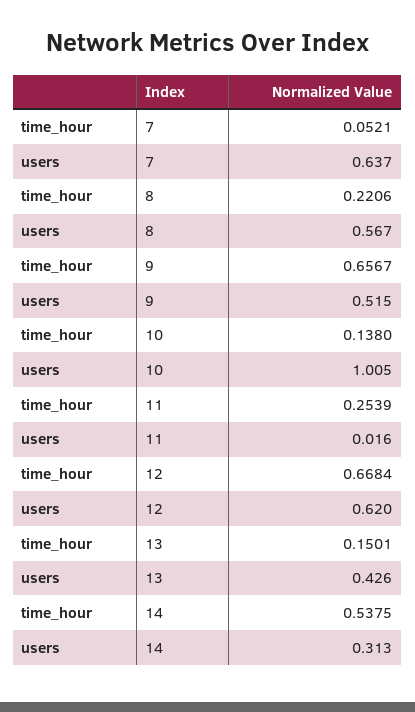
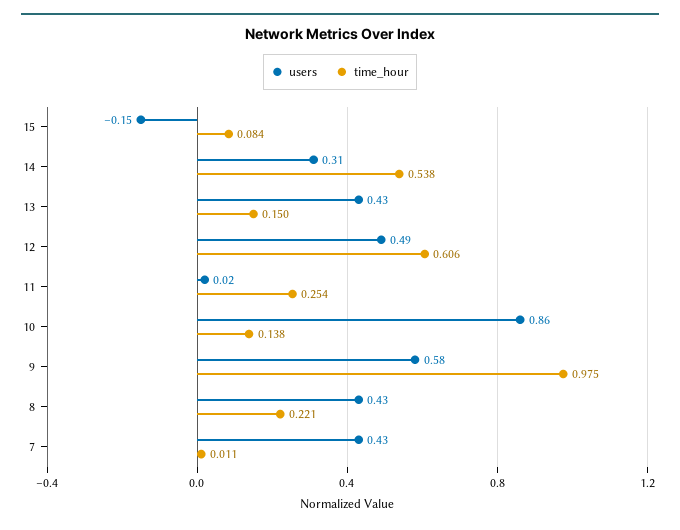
  {
    "time_hour": {
-     "7": 0.0521,
+     "7": 0.011,
      "8": 0.2206,
-     "9": 0.6567,
+     "9": 0.975,
      "10": 0.138,
      "11": 0.2539,
-     "12": 0.6684,
+     "12": 0.606,
      "13": 0.1501,
-     "14": 0.5375
+     "14": 0.5375,
+     "15": 0.084
    },
    "users": {
-     "7": 0.637,
+     "7": 0.43,
-     "8": 0.567,
+     "8": 0.43,
-     "9": 0.515,
+     "9": 0.58,
-     "10": 1.005,
+     "10": 0.86,
      "11": 0.016,
-     "12": 0.62,
+     "12": 0.49,
      "13": 0.426,
-     "14": 0.313
+     "14": 0.313,
+     "15": -0.15
    }
  }

